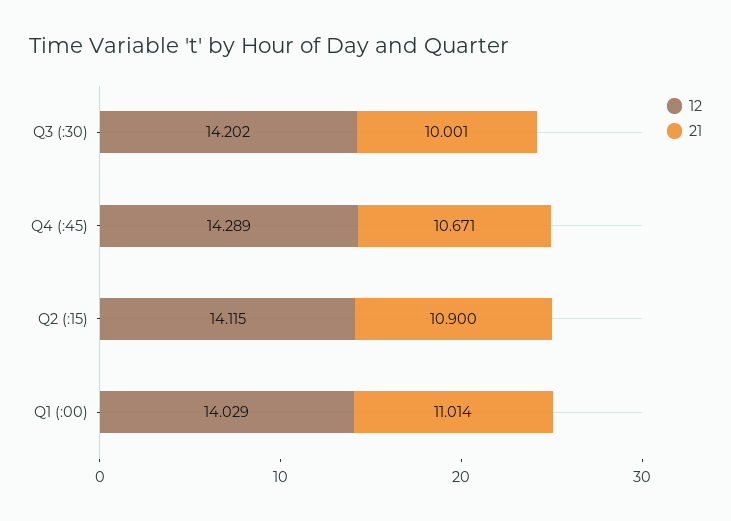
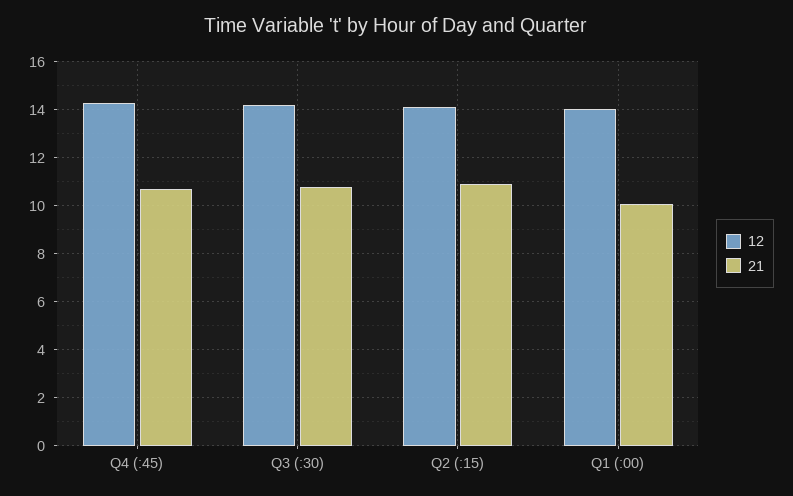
  {
    "12": {
      "Q3 (:30)": 14.202,
      "Q4 (:45)": 14.289,
      "Q2 (:15)": 14.115,
      "Q1 (:00)": 14.029
    },
    "21": {
-     "Q3 (:30)": 10.001,
+     "Q3 (:30)": 10.75,
      "Q4 (:45)": 10.671,
      "Q2 (:15)": 10.9,
-     "Q1 (:00)": 11.014
+     "Q1 (:00)": 10
    }
  }

